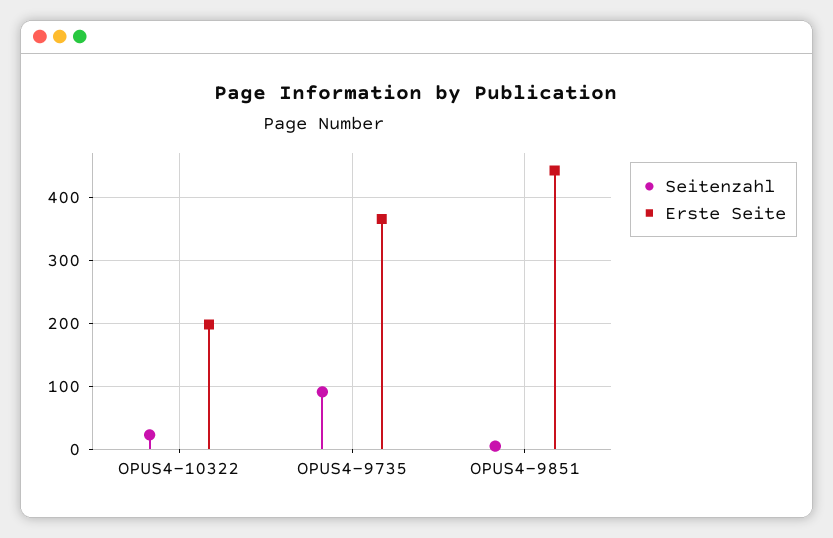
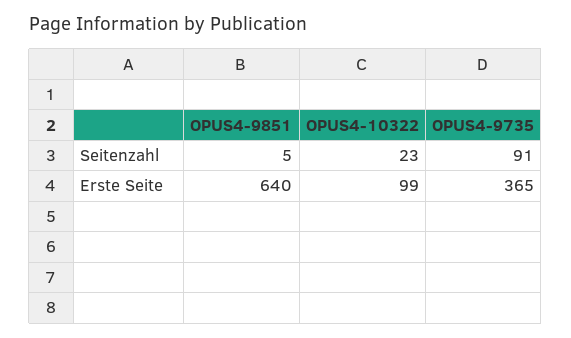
  {
    "Seitenzahl": {
      "OPUS4-10322": 23,
      "OPUS4-9735": 91,
      "OPUS4-9851": 5
    },
    "Erste Seite": {
-     "OPUS4-10322": 200,
+     "OPUS4-10322": 99,
      "OPUS4-9735": 365,
-     "OPUS4-9851": 440
+     "OPUS4-9851": 640
    }
  }

